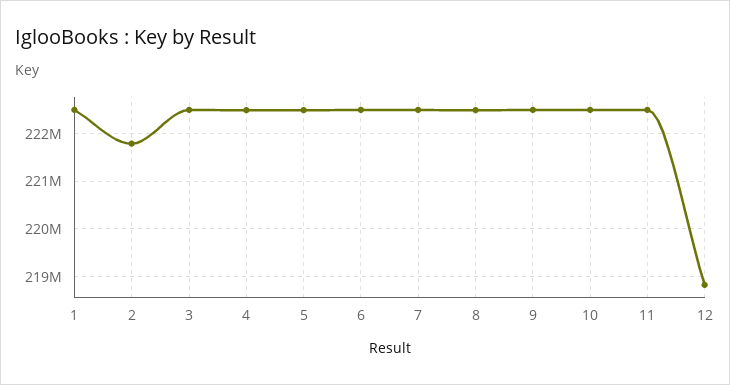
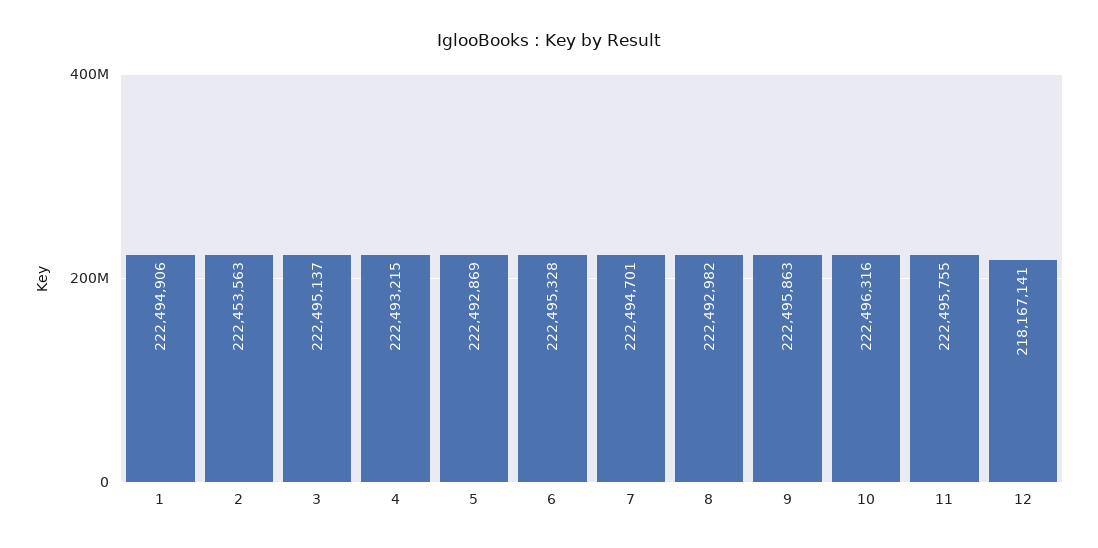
  {
    "1": 222494906,
-   "2": 221800000,
+   "2": 222453563,
    "3": 222495137,
    "4": 222493215,
    "5": 222492869,
    "6": 222495328,
    "7": 222494701,
    "8": 222492982,
    "9": 222495863,
    "10": 222496316,
    "11": 222495755,
-   "12": 218800000
+   "12": 218167141
  }

